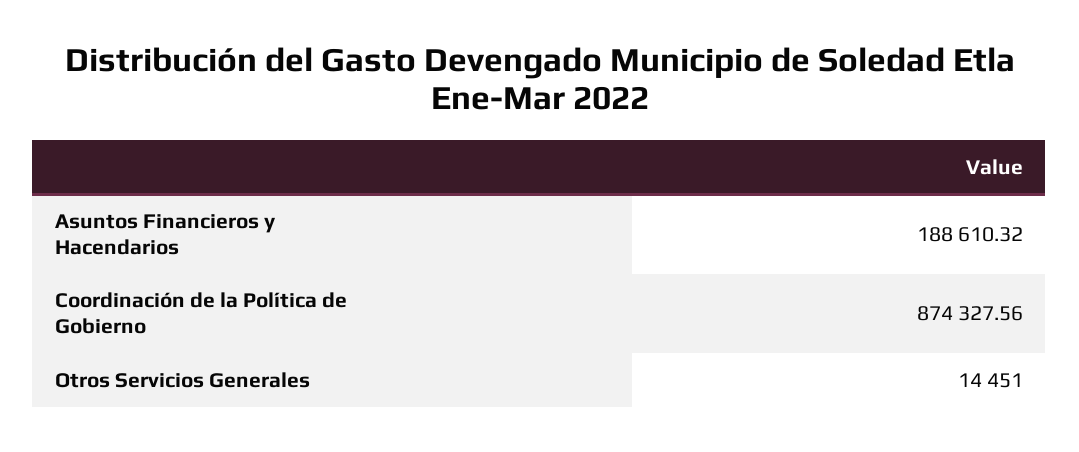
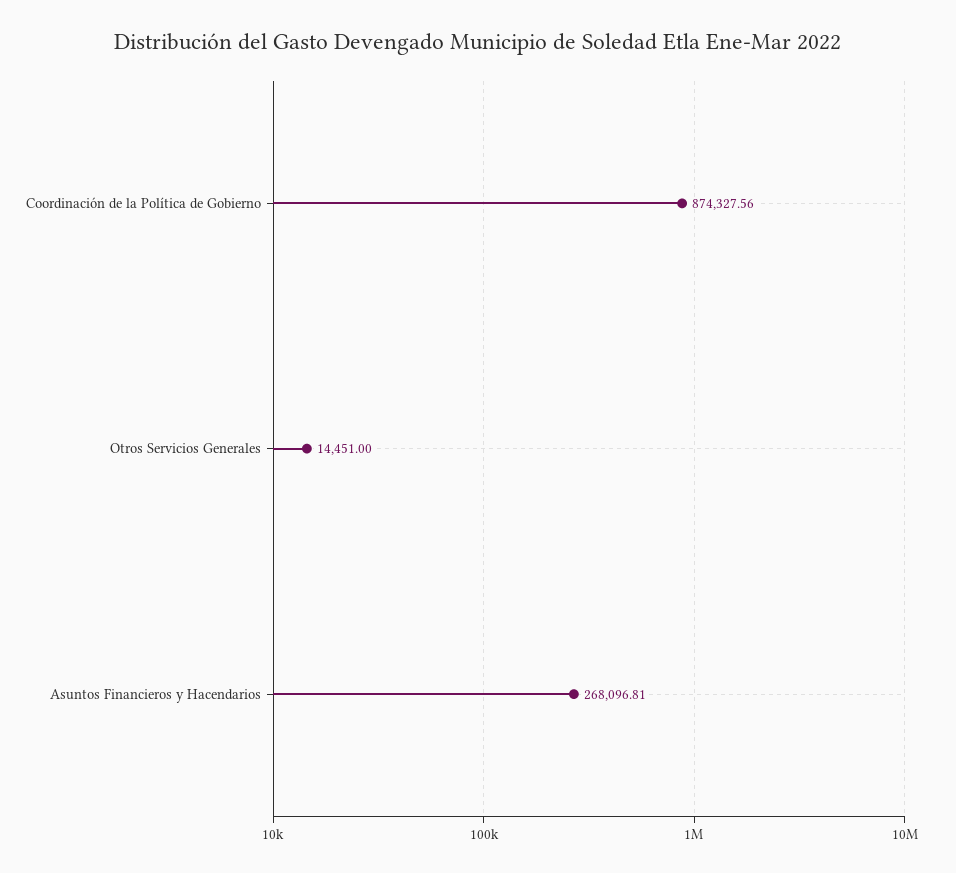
  {
-   "Asuntos Financieros y Hacendarios": 188610.32,
+   "Asuntos Financieros y Hacendarios": 268096.81,
    "Coordinación de la Política de Gobierno": 874327.56,
    "Otros Servicios Generales": 14451
  }

